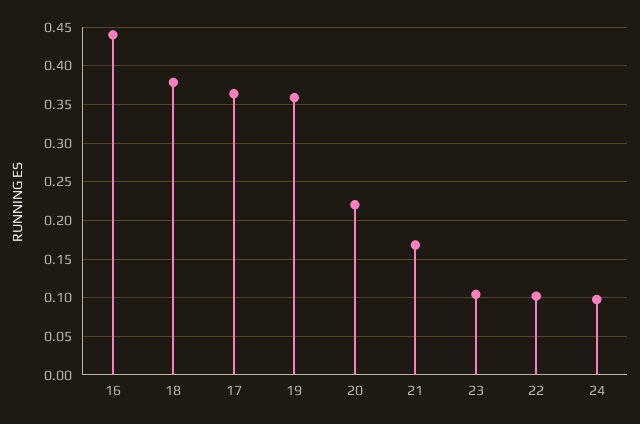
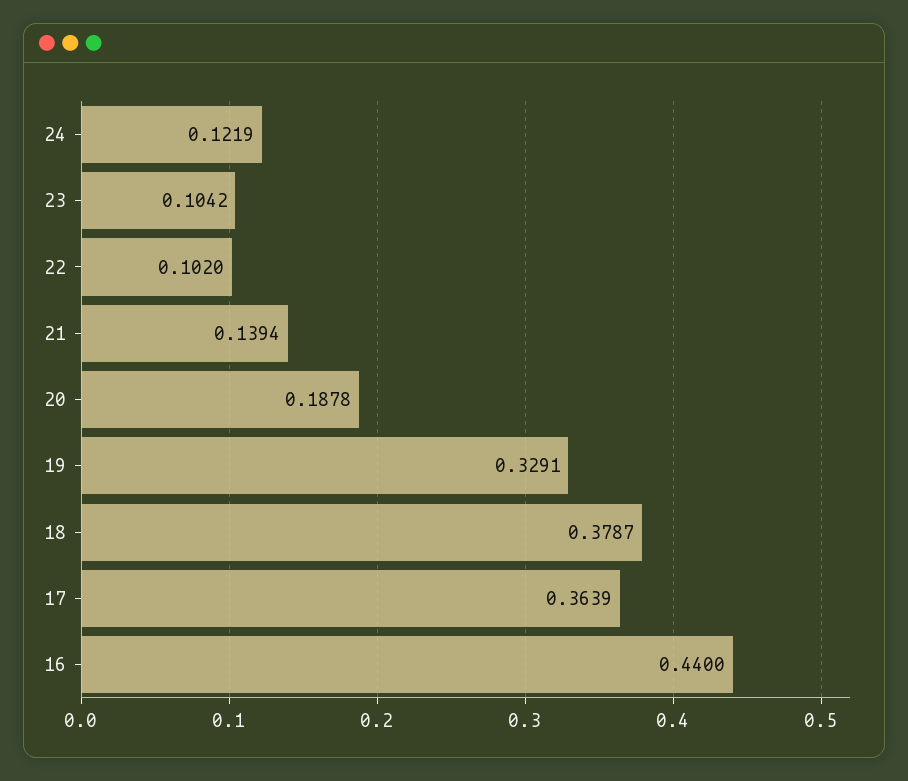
  {
    "16": 0.44,
    "18": 0.3787,
    "17": 0.3639,
-   "19": 0.36,
+   "19": 0.3291,
-   "20": 0.22,
+   "20": 0.1878,
-   "21": 0.17,
+   "21": 0.1394,
    "23": 0.1042,
    "22": 0.102,
-   "24": 0.1
+   "24": 0.1219
  }

